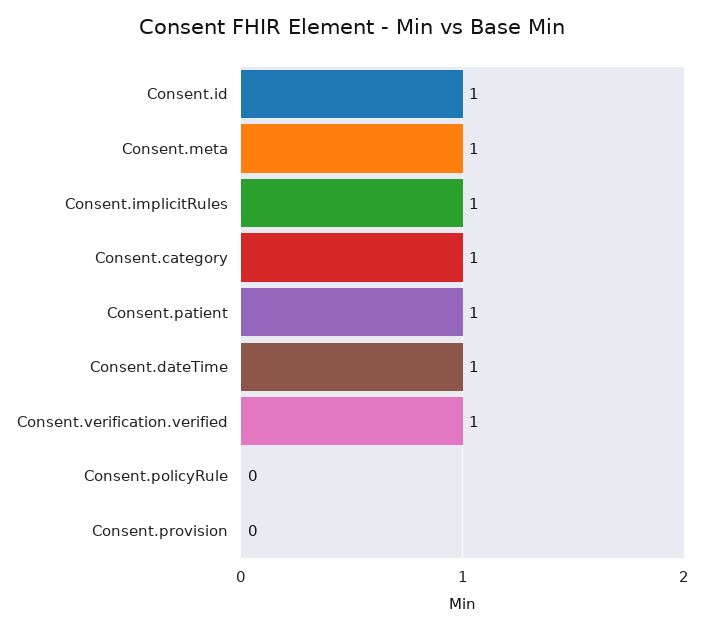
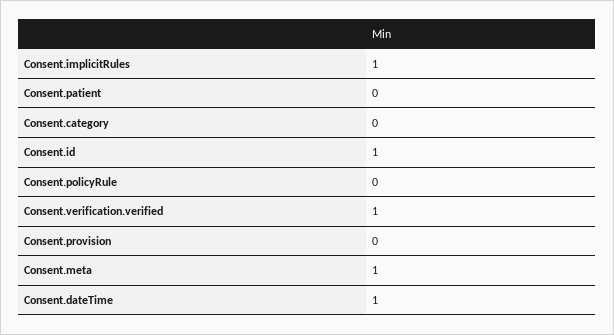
  {
    "Consent.id": 1,
    "Consent.meta": 1,
    "Consent.implicitRules": 1,
-   "Consent.category": 1,
+   "Consent.category": 0,
-   "Consent.patient": 1,
+   "Consent.patient": 0,
    "Consent.dateTime": 1,
    "Consent.verification.verified": 1,
    "Consent.policyRule": 0,
    "Consent.provision": 0
  }

